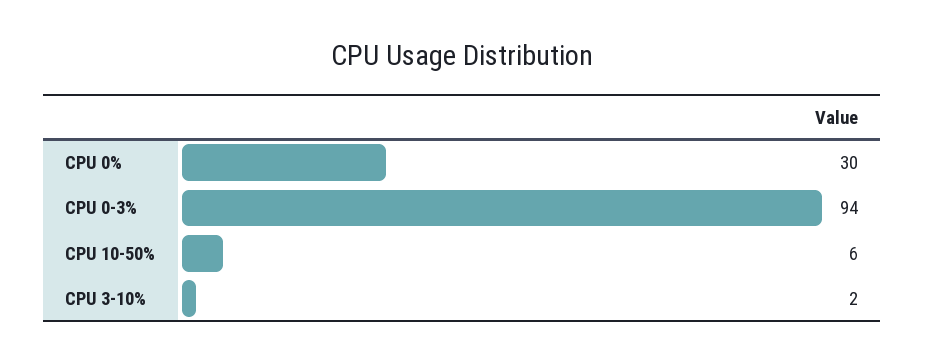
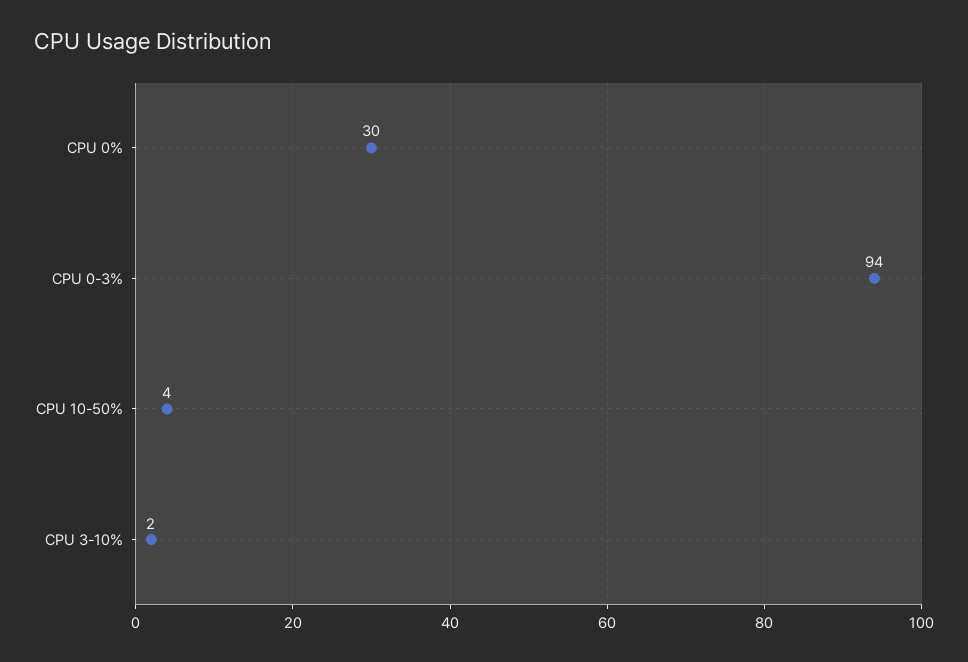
  {
    "CPU 0%": 30,
    "CPU 0-3%": 94,
-   "CPU 10-50%": 6,
+   "CPU 10-50%": 4,
    "CPU 3-10%": 2
  }

